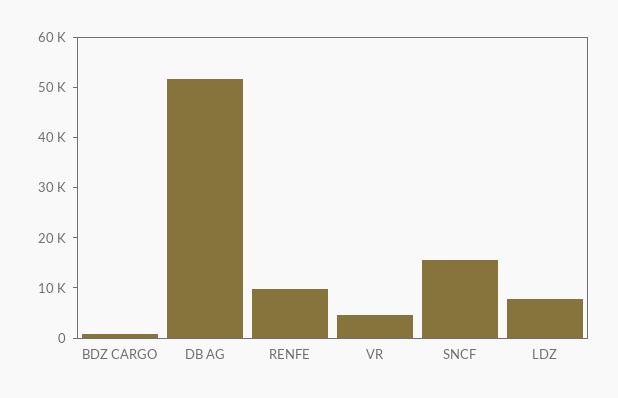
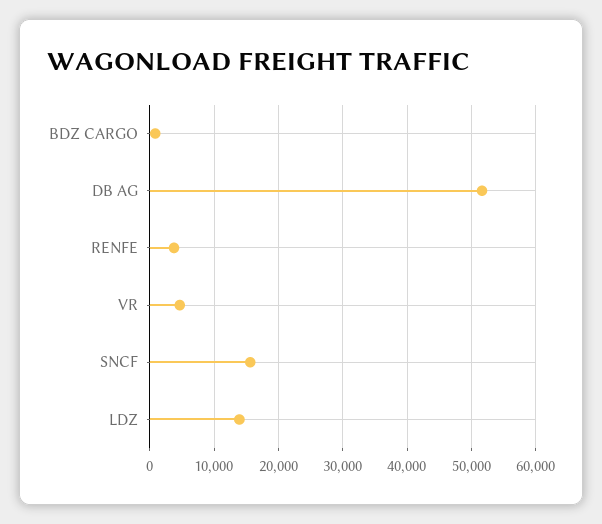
  {
    "BDZ CARGO": 1000,
    "DB AG": 52000,
-   "RENFE": 10000,
+   "RENFE": 4000,
    "VR": 5000,
    "SNCF": 16000,
-   "LDZ": 8000
+   "LDZ": 14000
  }

